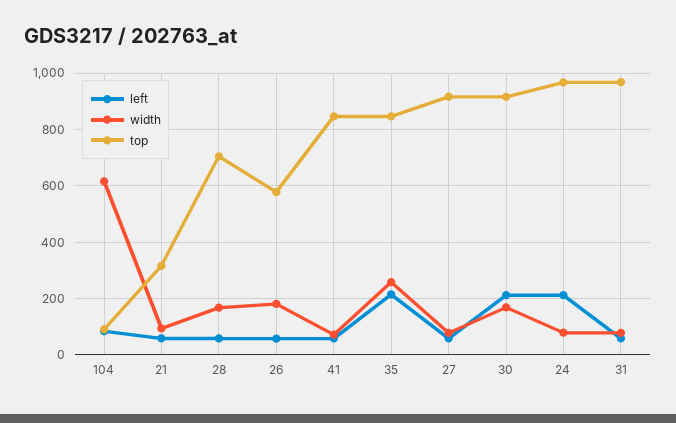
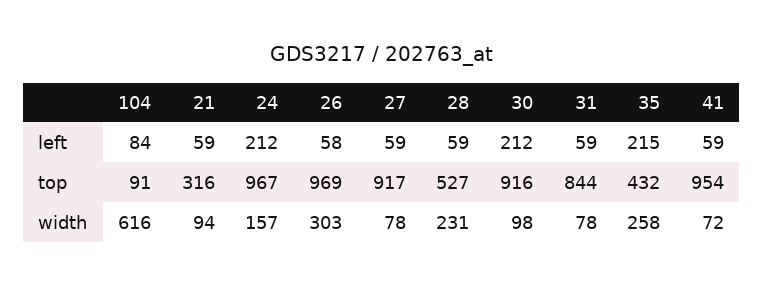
  {
    "left": {
      "104": 84,
      "21": 59,
      "28": 59,
      "26": 58,
      "41": 59,
      "35": 215,
      "27": 59,
      "30": 212,
      "24": 212,
      "31": 59
    },
    "width": {
      "104": 616,
      "21": 94,
-     "28": 175,
+     "28": 231,
-     "26": 175,
+     "26": 303,
      "41": 72,
      "35": 258,
      "27": 78,
-     "30": 175,
+     "30": 98,
-     "24": 75,
+     "24": 157,
      "31": 78
    },
    "top": {
      "104": 91,
      "21": 316,
-     "28": 700,
+     "28": 527,
-     "26": 575,
+     "26": 969,
-     "41": 850,
+     "41": 954,
-     "35": 850,
+     "35": 432,
      "27": 917,
      "30": 916,
      "24": 967,
-     "31": 975
+     "31": 844
    }
  }

